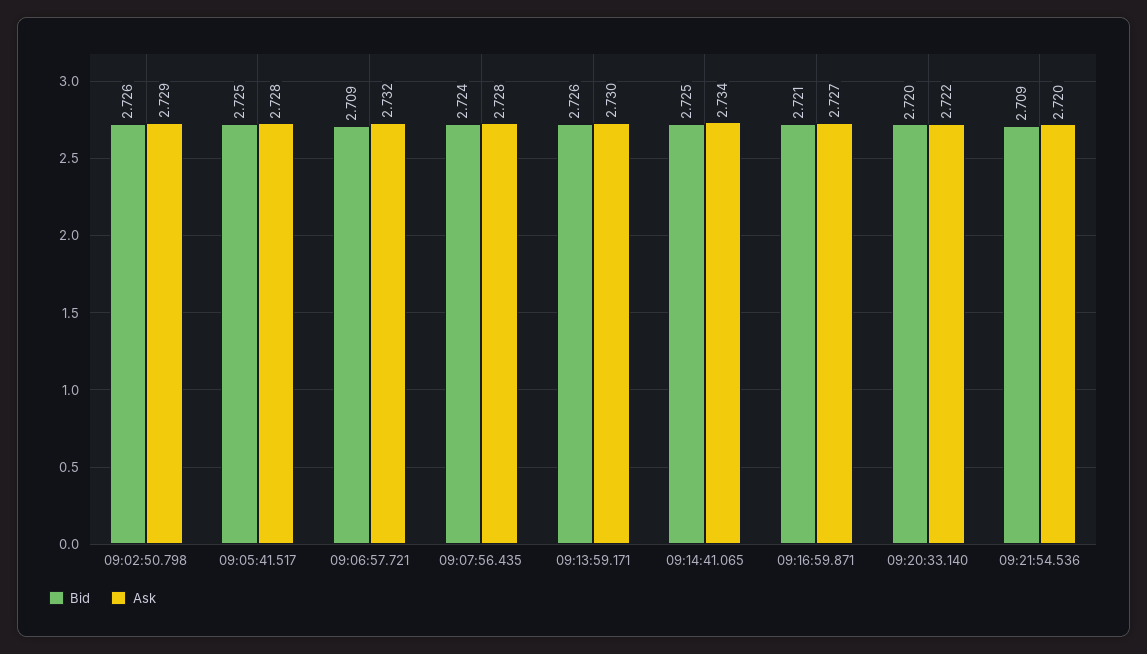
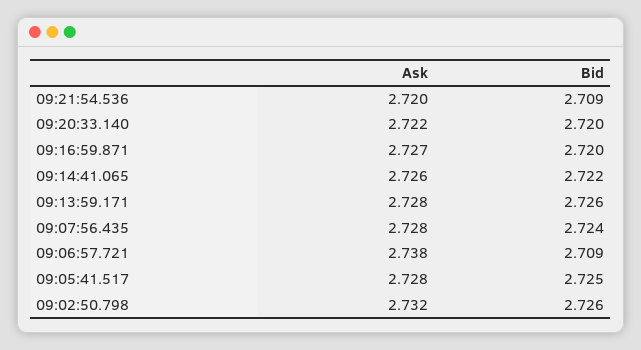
  {
    "Bid": {
      "09:02:50.798": 2.726,
      "09:05:41.517": 2.725,
      "09:06:57.721": 2.709,
      "09:07:56.435": 2.724,
      "09:13:59.171": 2.726,
-     "09:14:41.065": 2.725,
+     "09:14:41.065": 2.722,
-     "09:16:59.871": 2.721,
+     "09:16:59.871": 2.72,
      "09:20:33.140": 2.72,
      "09:21:54.536": 2.709
    },
    "Ask": {
-     "09:02:50.798": 2.729,
+     "09:02:50.798": 2.732,
      "09:05:41.517": 2.728,
-     "09:06:57.721": 2.732,
+     "09:06:57.721": 2.738,
      "09:07:56.435": 2.728,
-     "09:13:59.171": 2.73,
+     "09:13:59.171": 2.728,
-     "09:14:41.065": 2.734,
+     "09:14:41.065": 2.726,
      "09:16:59.871": 2.727,
      "09:20:33.140": 2.722,
      "09:21:54.536": 2.72
    }
  }

